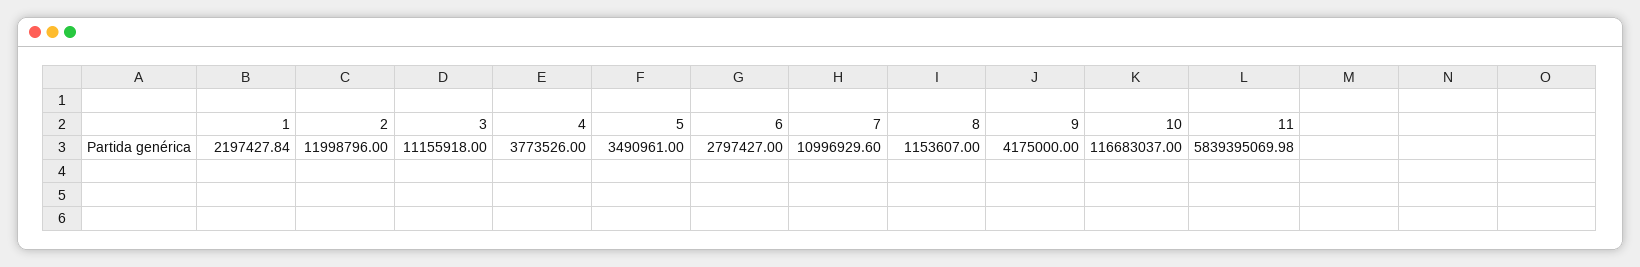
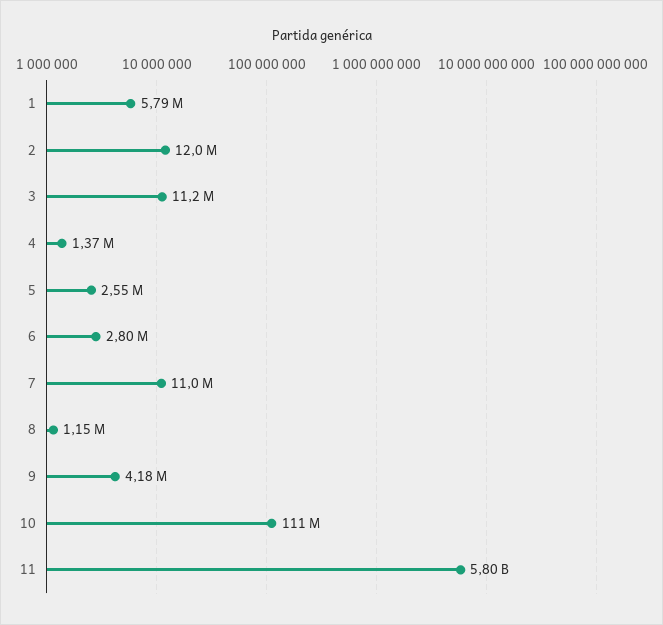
  {
-   "1": 2197427.84,
+   "1": 5790000,
    "2": 11998796,
    "3": 11155918,
-   "4": 3773526,
+   "4": 1370000,
-   "5": 3490961,
+   "5": 2550000,
    "6": 2797427,
    "7": 10996929.6,
    "8": 1153607,
    "9": 4175000,
-   "10": 116683037,
+   "10": 111000000,
-   "11": 5839395069.98
+   "11": 5800000000
  }

